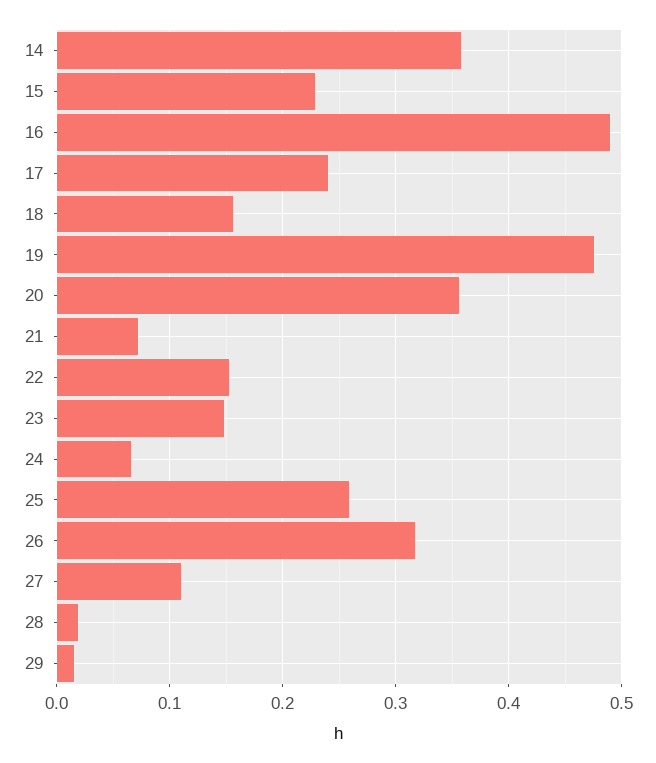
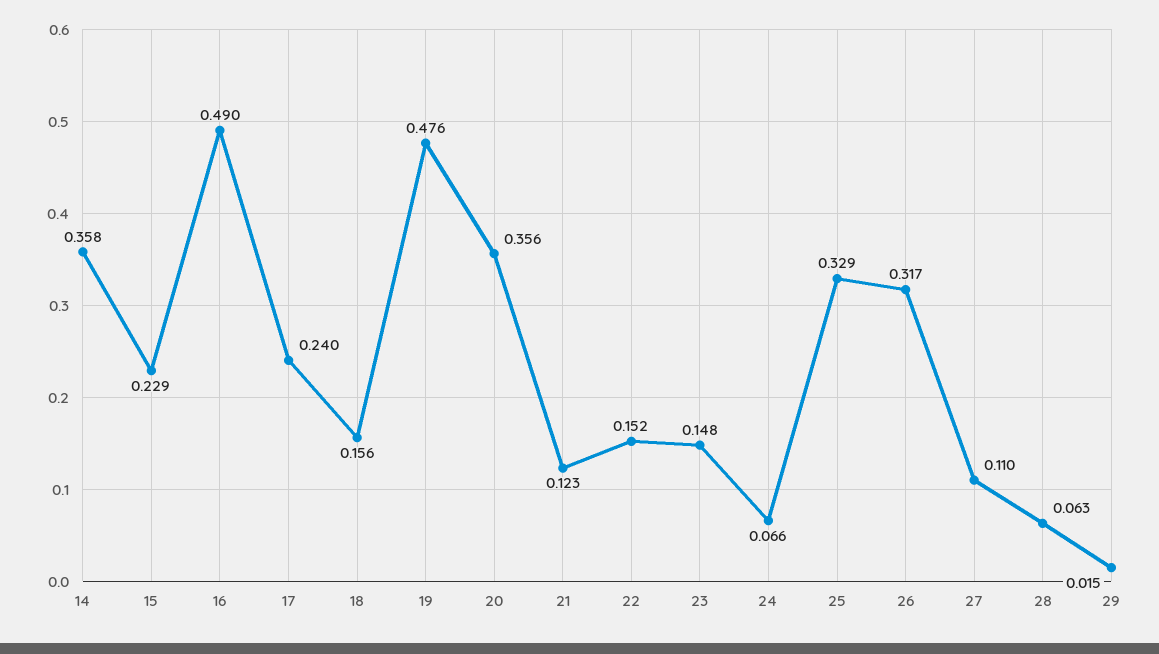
  {
    "14": 0.358,
    "15": 0.229,
    "16": 0.49,
    "17": 0.24,
    "18": 0.156,
    "19": 0.476,
    "20": 0.356,
-   "21": 0.07,
+   "21": 0.123,
    "22": 0.152,
    "23": 0.148,
    "24": 0.066,
-   "25": 0.26,
+   "25": 0.329,
    "26": 0.317,
    "27": 0.11,
-   "28": 0.02,
+   "28": 0.063,
    "29": 0.015
  }

